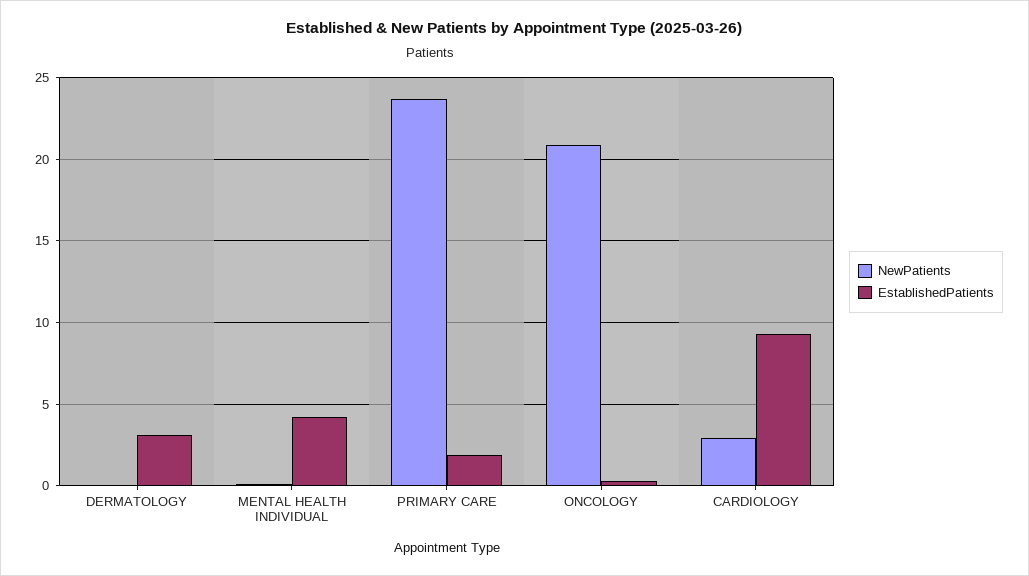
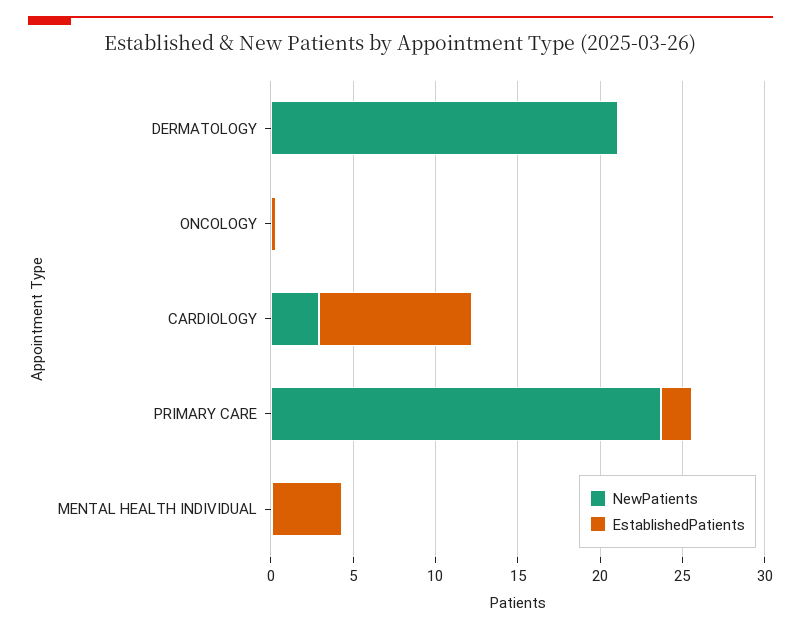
  {
    "NewPatients": {
-     "DERMATOLOGY": 0,
+     "DERMATOLOGY": 21,
      "MENTAL HEALTH INDIVIDUAL": 0,
      "PRIMARY CARE": 23.5,
-     "ONCOLOGY": 21,
+     "ONCOLOGY": 0,
      "CARDIOLOGY": 3
    },
    "EstablishedPatients": {
-     "DERMATOLOGY": 3,
+     "DERMATOLOGY": 0,
      "MENTAL HEALTH INDIVIDUAL": 4,
      "PRIMARY CARE": 2,
      "ONCOLOGY": 0.5,
      "CARDIOLOGY": 9.5
    }
  }

